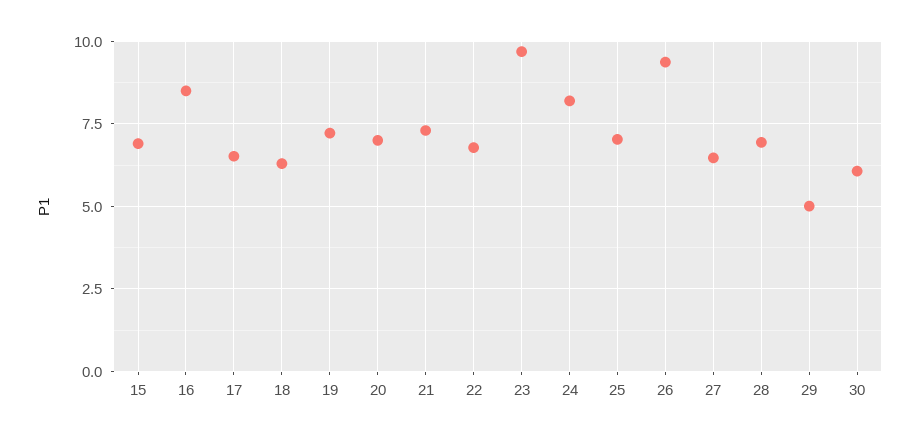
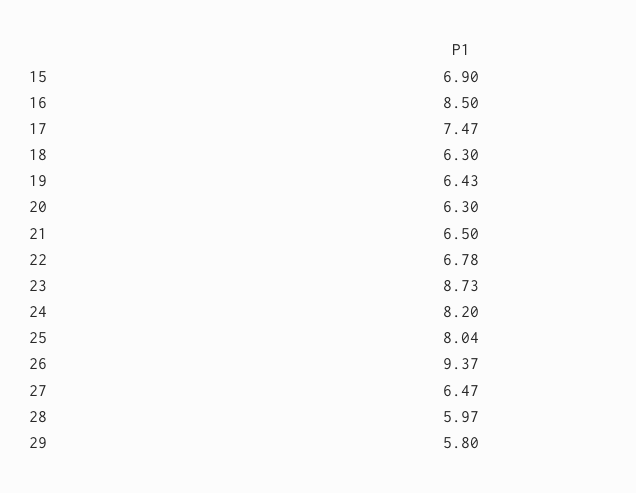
  {
    "15": 6.9,
    "16": 8.5,
-   "17": 6.5,
+   "17": 7.47,
    "18": 6.3,
-   "19": 7.25,
+   "19": 6.43,
-   "20": 7,
+   "20": 6.3,
-   "21": 7.25,
+   "21": 6.5,
    "22": 6.78,
-   "23": 9.75,
+   "23": 8.73,
    "24": 8.2,
-   "25": 7,
+   "25": 8.04,
    "26": 9.37,
    "27": 6.47,
-   "28": 7,
+   "28": 5.97,
-   "29": 5,
+   "29": 5.8
-   "30": 6
  }

